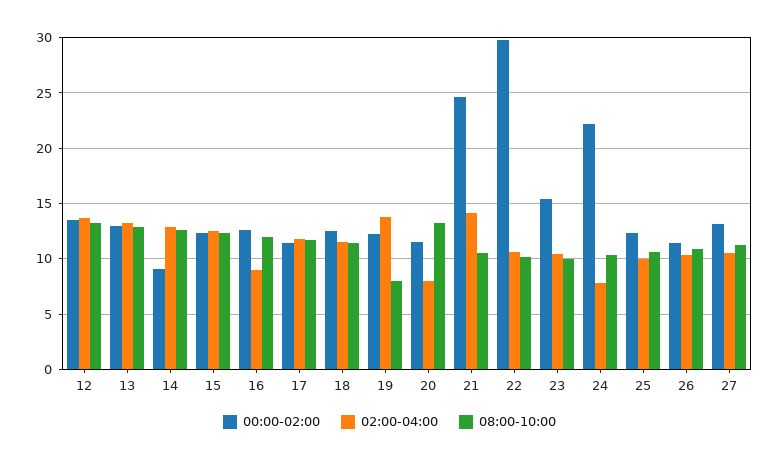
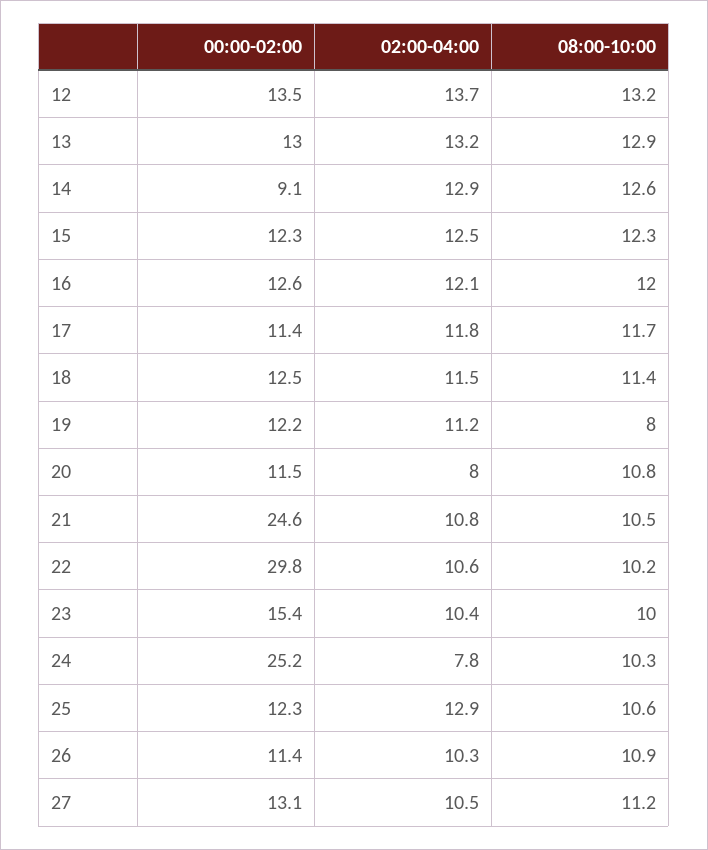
  {
    "00:00-02:00": {
      "12": 13.5,
      "13": 13,
      "14": 9.1,
      "15": 12.3,
      "16": 12.6,
      "17": 11.4,
      "18": 12.5,
      "19": 12.2,
      "20": 11.5,
      "21": 24.6,
      "22": 29.8,
      "23": 15.4,
-     "24": 22,
+     "24": 25.2,
      "25": 12.3,
      "26": 11.4,
      "27": 13.1
    },
    "02:00-04:00": {
      "12": 13.7,
      "13": 13.2,
      "14": 12.9,
      "15": 12.5,
-     "16": 9,
+     "16": 12.1,
      "17": 11.8,
      "18": 11.5,
-     "19": 14,
+     "19": 11.2,
      "20": 8,
-     "21": 14,
+     "21": 10.8,
      "22": 10.6,
      "23": 10.4,
      "24": 7.8,
-     "25": 10,
+     "25": 12.9,
      "26": 10.3,
      "27": 10.5
    },
    "08:00-10:00": {
      "12": 13.2,
      "13": 12.9,
      "14": 12.6,
      "15": 12.3,
      "16": 12,
      "17": 11.7,
      "18": 11.4,
      "19": 8,
-     "20": 13,
+     "20": 10.8,
      "21": 10.5,
      "22": 10.2,
      "23": 10,
      "24": 10.3,
      "25": 10.6,
      "26": 10.9,
      "27": 11.2
    }
  }

